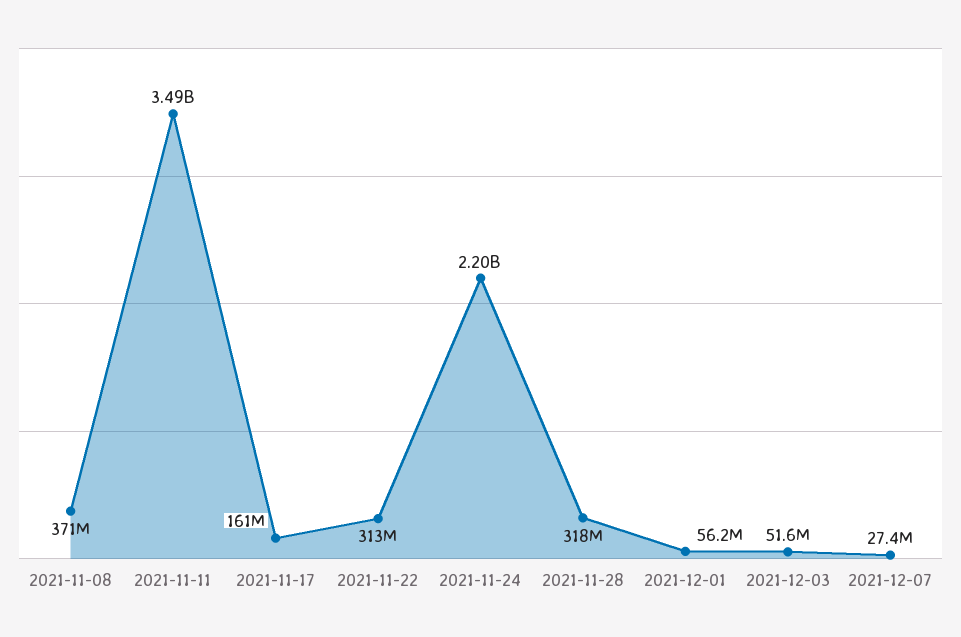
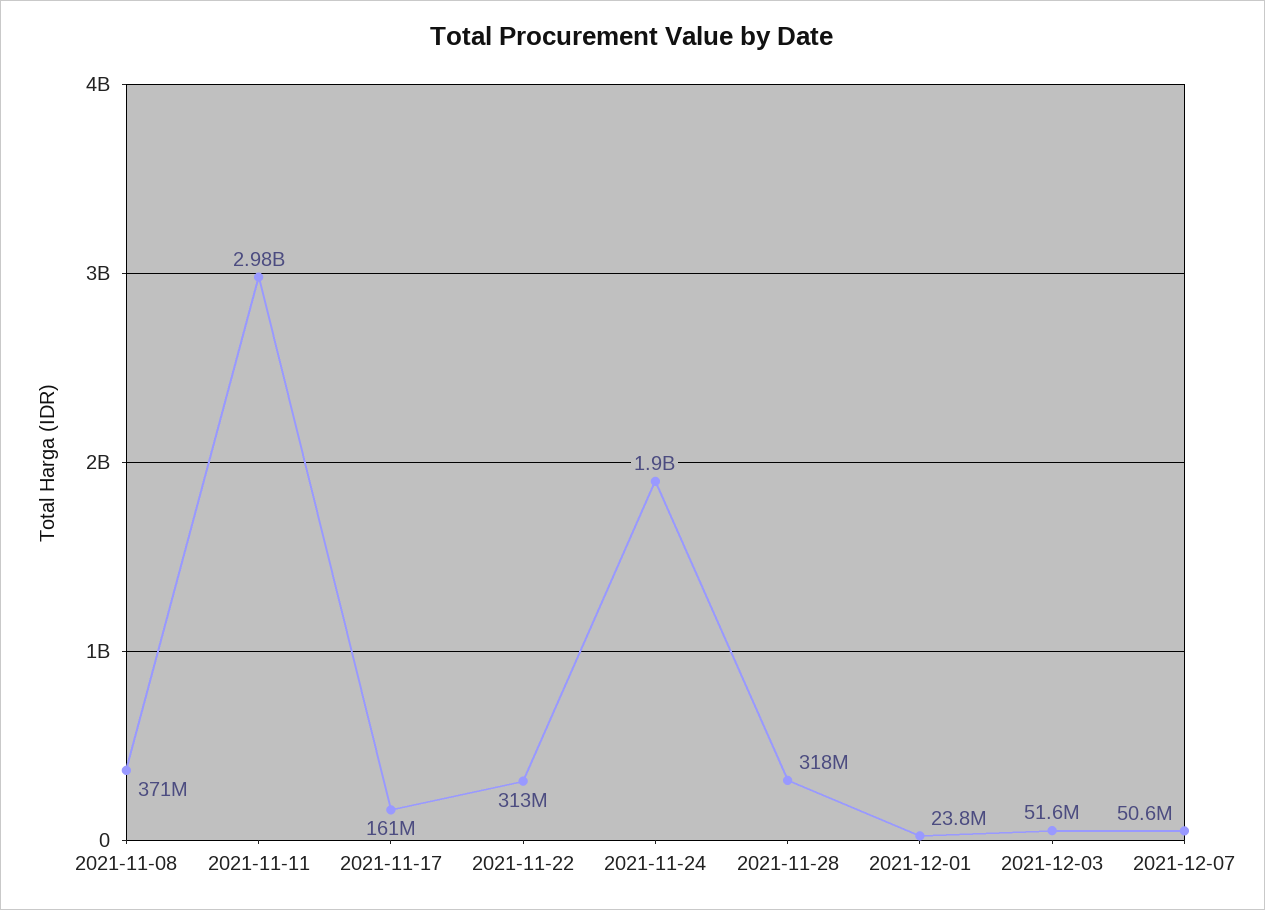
  {
    "2021-11-08": 371000000,
-   "2021-11-11": 3490000000,
+   "2021-11-11": 2980000000,
    "2021-11-17": 161000000,
    "2021-11-22": 313000000,
-   "2021-11-24": 2200000000,
+   "2021-11-24": 1900000000,
    "2021-11-28": 318000000,
-   "2021-12-01": 56200000,
+   "2021-12-01": 23800000,
    "2021-12-03": 51600000,
-   "2021-12-07": 27400000
+   "2021-12-07": 50600000
  }

